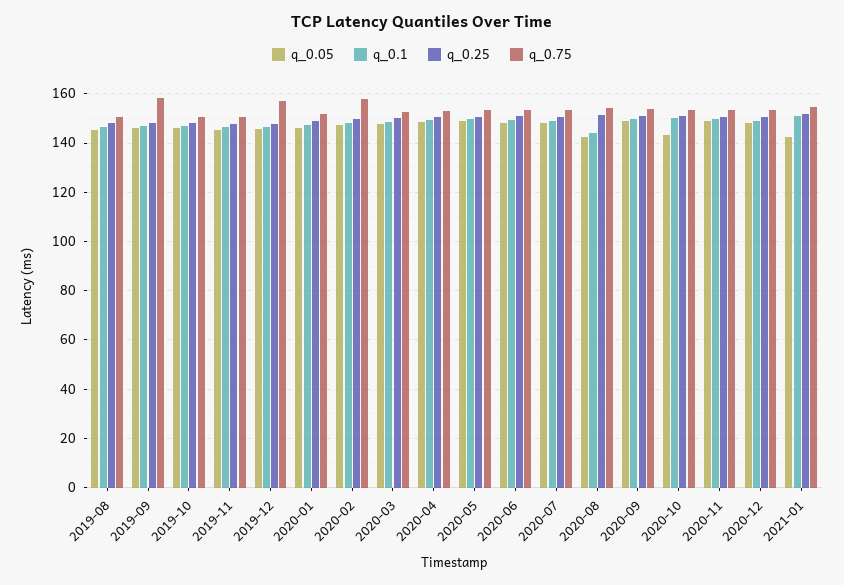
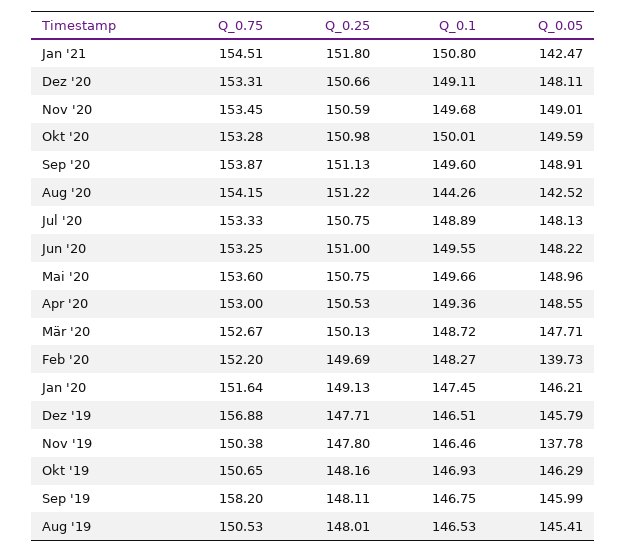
  {
    "q_0.05": {
      "2019-08": 145.41,
      "2019-09": 145.99,
      "2019-10": 146.29,
-     "2019-11": 145,
+     "2019-11": 137.78,
      "2019-12": 145.79,
      "2020-01": 146.21,
-     "2020-02": 147.5,
+     "2020-02": 139.73,
      "2020-03": 147.71,
      "2020-04": 148.55,
      "2020-05": 148.96,
      "2020-06": 148.22,
      "2020-07": 148.13,
      "2020-08": 142.52,
      "2020-09": 148.91,
-     "2020-10": 142.5,
+     "2020-10": 149.59,
      "2020-11": 149.01,
      "2020-12": 148.11,
      "2021-01": 142.47
    },
    "q_0.1": {
      "2019-08": 146.53,
      "2019-09": 146.75,
      "2019-10": 146.93,
      "2019-11": 146.46,
      "2019-12": 146.51,
      "2020-01": 147.45,
      "2020-02": 148.27,
      "2020-03": 148.72,
      "2020-04": 149.36,
      "2020-05": 149.66,
      "2020-06": 149.55,
      "2020-07": 148.89,
      "2020-08": 144.26,
      "2020-09": 149.6,
      "2020-10": 150.01,
      "2020-11": 149.68,
      "2020-12": 149.11,
      "2021-01": 150.8
    },
    "q_0.25": {
      "2019-08": 148.01,
      "2019-09": 148.11,
      "2019-10": 148.16,
      "2019-11": 147.8,
      "2019-12": 147.71,
      "2020-01": 149.13,
      "2020-02": 149.69,
      "2020-03": 150.13,
      "2020-04": 150.53,
      "2020-05": 150.75,
      "2020-06": 151,
      "2020-07": 150.75,
      "2020-08": 151.22,
      "2020-09": 151.13,
      "2020-10": 150.98,
      "2020-11": 150.59,
      "2020-12": 150.66,
      "2021-01": 151.8
    },
    "q_0.75": {
      "2019-08": 150.53,
      "2019-09": 158.2,
      "2019-10": 150.65,
      "2019-11": 150.38,
      "2019-12": 156.88,
      "2020-01": 151.64,
-     "2020-02": 157.5,
+     "2020-02": 152.2,
      "2020-03": 152.67,
      "2020-04": 153,
      "2020-05": 153.6,
      "2020-06": 153.25,
      "2020-07": 153.33,
      "2020-08": 154.15,
      "2020-09": 153.87,
      "2020-10": 153.28,
      "2020-11": 153.45,
      "2020-12": 153.31,
      "2021-01": 154.51
    }
  }

